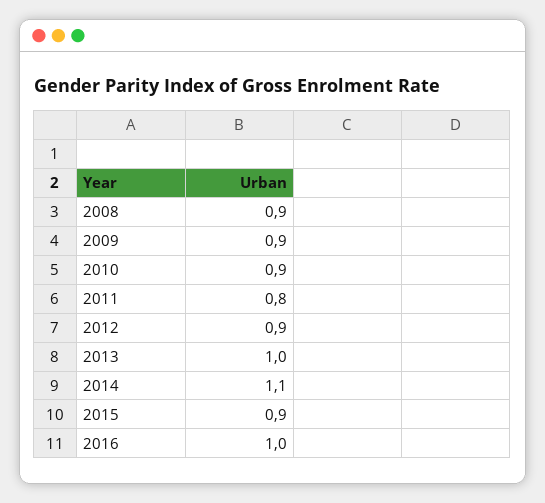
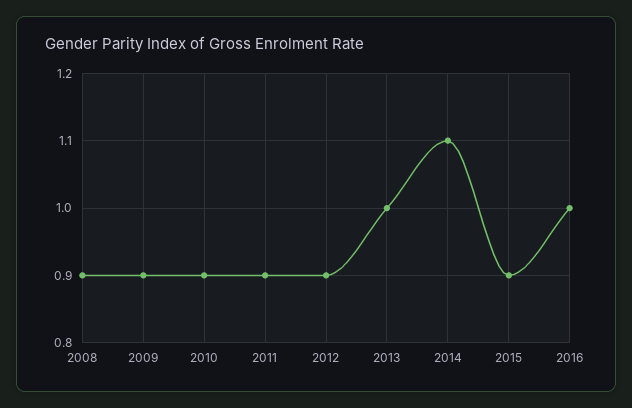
  {
    "2008": 0.9,
    "2009": 0.9,
    "2010": 0.9,
-   "2011": 0.8,
+   "2011": 0.9,
    "2012": 0.9,
    "2013": 1,
    "2014": 1.1,
    "2015": 0.9,
    "2016": 1
  }

